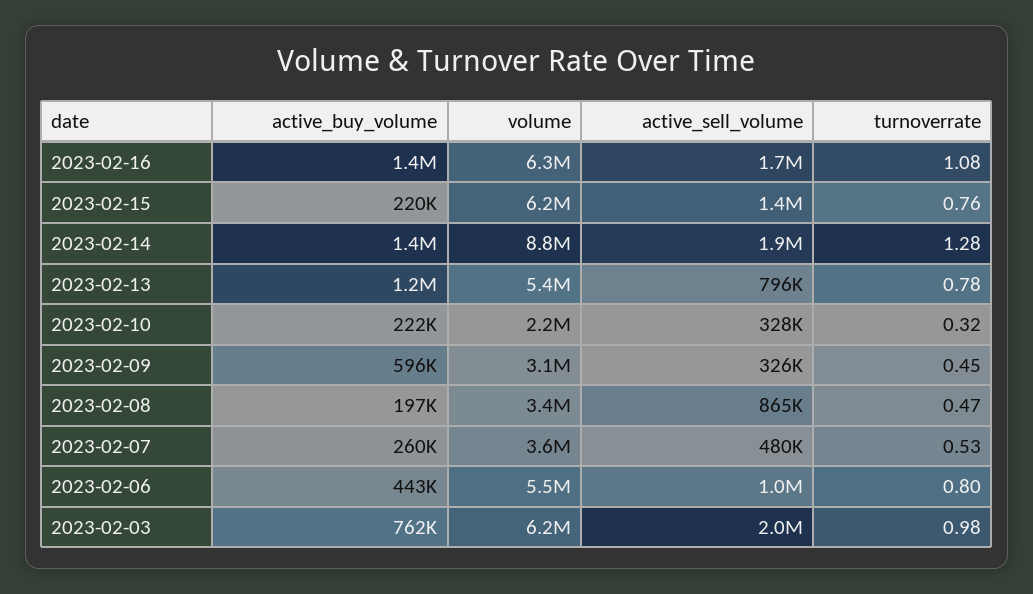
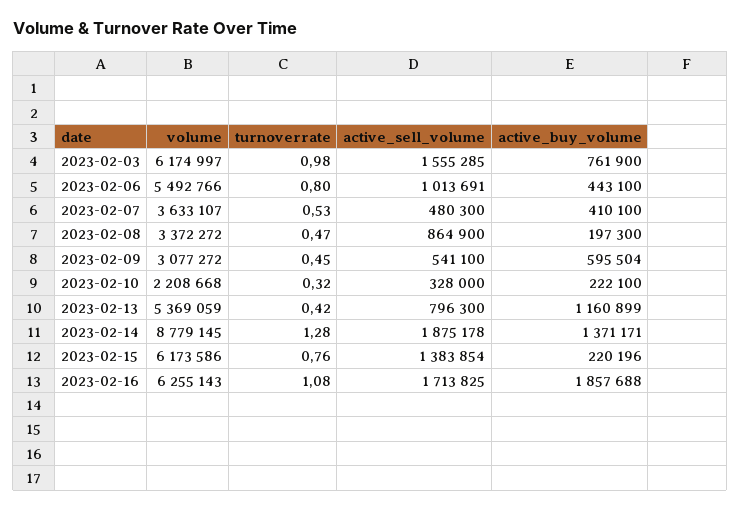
  {
    "active_buy_volume": {
-     "2023-02-16": 1400000,
+     "2023-02-16": 1857688,
      "2023-02-15": 220196,
      "2023-02-14": 1371171,
      "2023-02-13": 1160899,
      "2023-02-10": 222100,
      "2023-02-09": 595504,
      "2023-02-08": 197300,
-     "2023-02-07": 260000,
+     "2023-02-07": 410100,
      "2023-02-06": 443100,
      "2023-02-03": 761900
    },
    "volume": {
      "2023-02-16": 6255143,
      "2023-02-15": 6173586,
      "2023-02-14": 8779145,
      "2023-02-13": 5369059,
      "2023-02-10": 2208668,
      "2023-02-09": 3077272,
      "2023-02-08": 3372272,
      "2023-02-07": 3633107,
      "2023-02-06": 5492766,
      "2023-02-03": 6174997
    },
    "active_sell_volume": {
      "2023-02-16": 1713825,
      "2023-02-15": 1383854,
      "2023-02-14": 1875178,
      "2023-02-13": 796300,
      "2023-02-10": 328000,
-     "2023-02-09": 326000,
+     "2023-02-09": 541100,
      "2023-02-08": 864900,
      "2023-02-07": 480300,
      "2023-02-06": 1013691,
-     "2023-02-03": 2000000
+     "2023-02-03": 1555285
    },
    "turnoverrate": {
      "2023-02-16": 1.08,
      "2023-02-15": 0.76,
      "2023-02-14": 1.28,
-     "2023-02-13": 0.78,
+     "2023-02-13": 0.42,
      "2023-02-10": 0.32,
      "2023-02-09": 0.45,
      "2023-02-08": 0.47,
      "2023-02-07": 0.53,
      "2023-02-06": 0.8,
      "2023-02-03": 0.98
    }
  }

